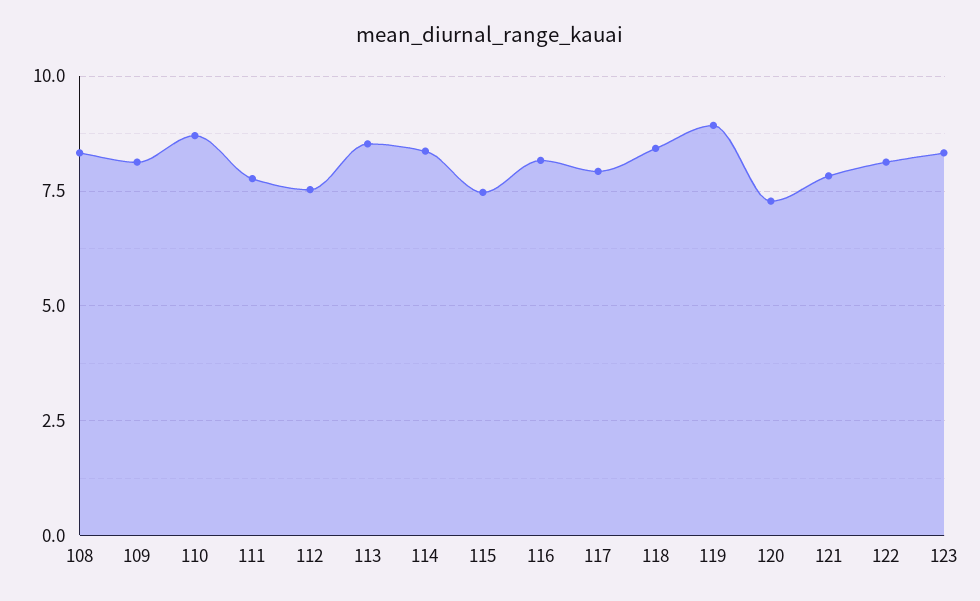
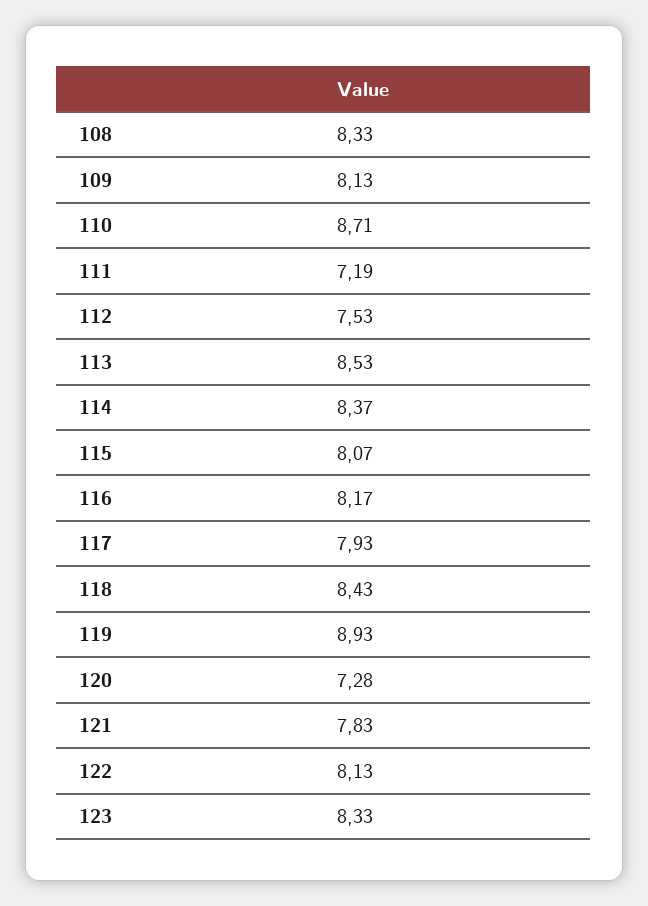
  {
    "108": 8.33,
    "109": 8.13,
    "110": 8.71,
-   "111": 7.75,
+   "111": 7.19,
    "112": 7.53,
    "113": 8.53,
    "114": 8.37,
-   "115": 7.5,
+   "115": 8.07,
    "116": 8.17,
    "117": 7.93,
    "118": 8.43,
    "119": 8.93,
    "120": 7.28,
    "121": 7.83,
    "122": 8.13,
    "123": 8.33
  }

